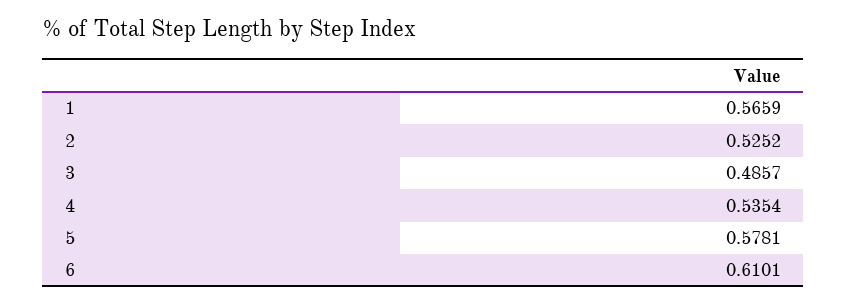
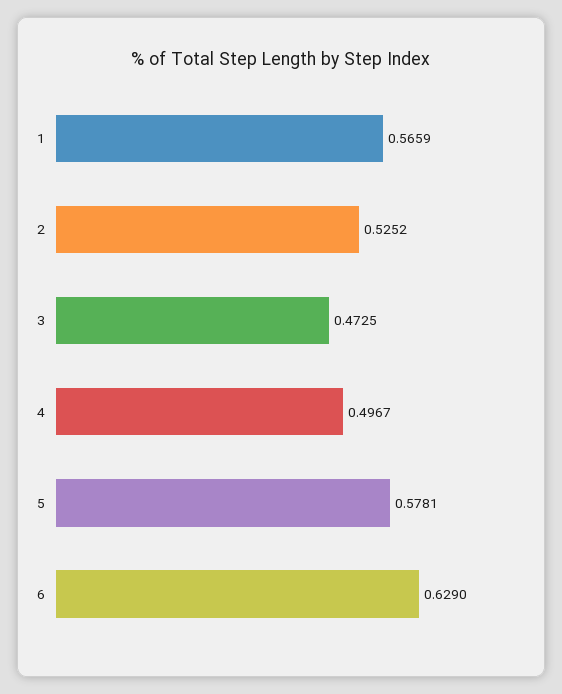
  {
    "1": 0.5659,
    "2": 0.5252,
-   "3": 0.4857,
+   "3": 0.4725,
-   "4": 0.5354,
+   "4": 0.4967,
    "5": 0.5781,
-   "6": 0.6101
+   "6": 0.629
  }

